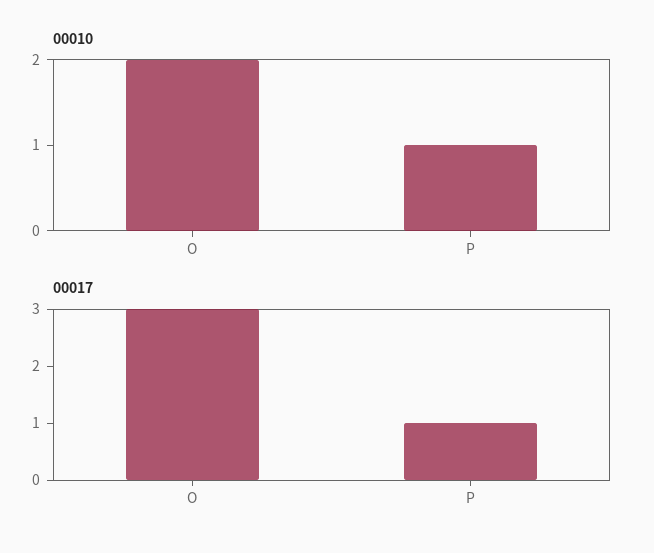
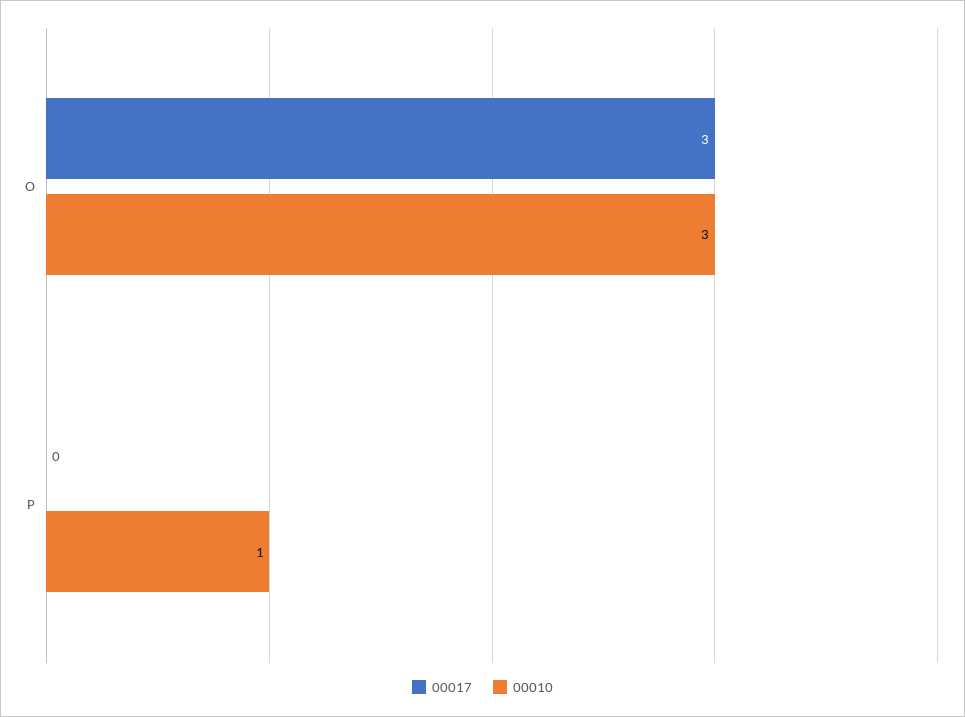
  {
    "00010": {
-     "O": 2,
+     "O": 3,
      "P": 1
    },
    "00017": {
      "O": 3,
-     "P": 1
+     "P": 0
    }
  }

